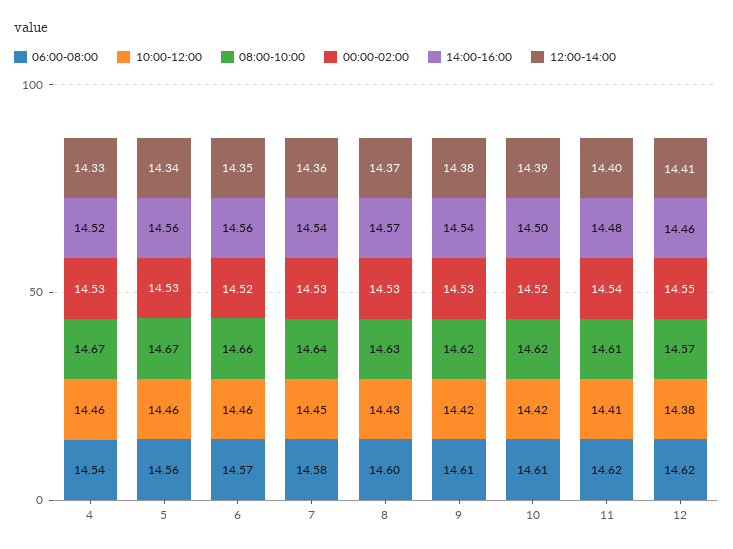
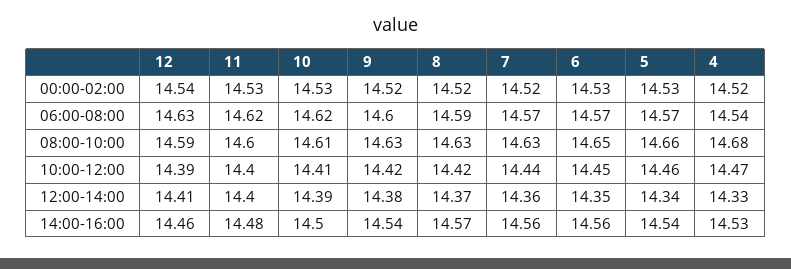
  {
    "06:00-08:00": {
      "4": 14.54,
-     "5": 14.56,
+     "5": 14.57,
      "6": 14.57,
-     "7": 14.58,
+     "7": 14.57,
-     "8": 14.6,
+     "8": 14.59,
-     "9": 14.61,
+     "9": 14.6,
-     "10": 14.61,
+     "10": 14.62,
      "11": 14.62,
-     "12": 14.62
+     "12": 14.63
    },
    "10:00-12:00": {
-     "4": 14.46,
+     "4": 14.47,
      "5": 14.46,
-     "6": 14.46,
+     "6": 14.45,
-     "7": 14.45,
+     "7": 14.44,
-     "8": 14.43,
+     "8": 14.42,
      "9": 14.42,
-     "10": 14.42,
+     "10": 14.41,
-     "11": 14.41,
+     "11": 14.4,
-     "12": 14.38
+     "12": 14.39
    },
    "08:00-10:00": {
-     "4": 14.67,
+     "4": 14.68,
-     "5": 14.67,
+     "5": 14.66,
-     "6": 14.66,
+     "6": 14.65,
-     "7": 14.64,
+     "7": 14.63,
      "8": 14.63,
-     "9": 14.62,
+     "9": 14.63,
-     "10": 14.62,
+     "10": 14.61,
-     "11": 14.61,
+     "11": 14.6,
-     "12": 14.57
+     "12": 14.59
    },
    "00:00-02:00": {
-     "4": 14.53,
+     "4": 14.52,
      "5": 14.53,
-     "6": 14.52,
+     "6": 14.53,
-     "7": 14.53,
+     "7": 14.52,
-     "8": 14.53,
+     "8": 14.52,
-     "9": 14.53,
+     "9": 14.52,
-     "10": 14.52,
+     "10": 14.53,
-     "11": 14.54,
+     "11": 14.53,
-     "12": 14.55
+     "12": 14.54
    },
    "14:00-16:00": {
-     "4": 14.52,
+     "4": 14.53,
-     "5": 14.56,
+     "5": 14.54,
      "6": 14.56,
-     "7": 14.54,
+     "7": 14.56,
      "8": 14.57,
      "9": 14.54,
      "10": 14.5,
      "11": 14.48,
      "12": 14.46
    },
    "12:00-14:00": {
      "4": 14.33,
      "5": 14.34,
      "6": 14.35,
      "7": 14.36,
      "8": 14.37,
      "9": 14.38,
      "10": 14.39,
      "11": 14.4,
      "12": 14.41
    }
  }

